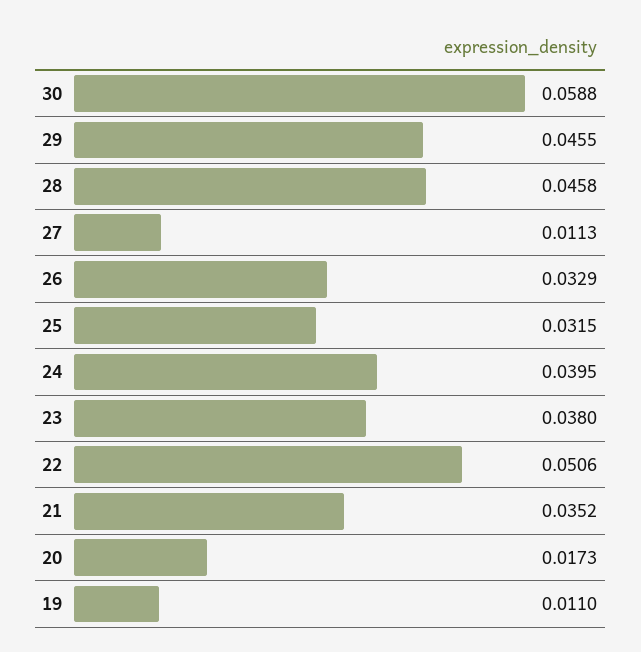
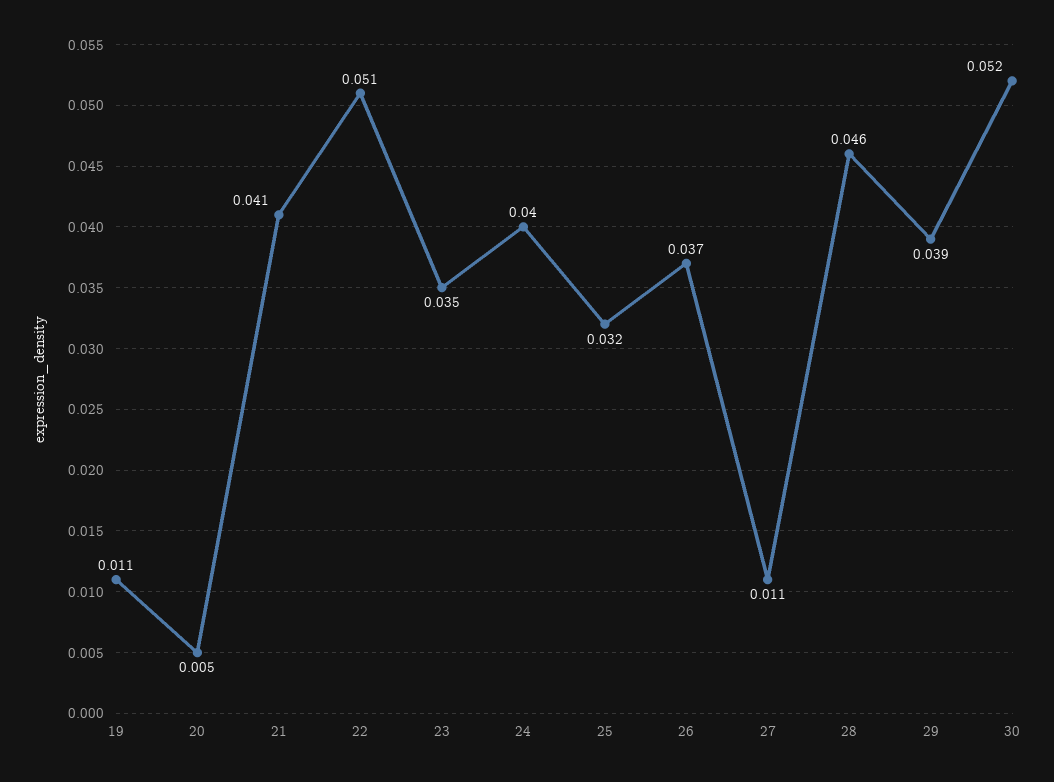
  {
-   "30": 0.0588,
+   "30": 0.052,
-   "29": 0.0455,
+   "29": 0.039,
    "28": 0.0458,
    "27": 0.0113,
-   "26": 0.0329,
+   "26": 0.037,
    "25": 0.0315,
    "24": 0.0395,
-   "23": 0.038,
+   "23": 0.035,
    "22": 0.0506,
-   "21": 0.0352,
+   "21": 0.041,
-   "20": 0.0173,
+   "20": 0.005,
    "19": 0.011
  }

